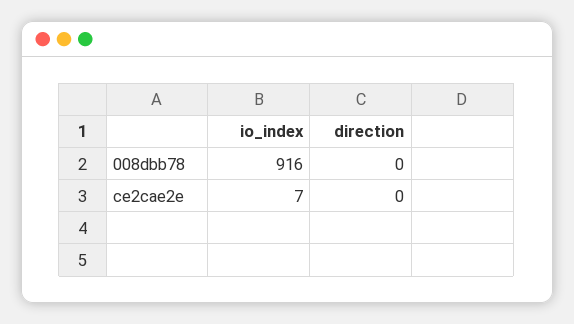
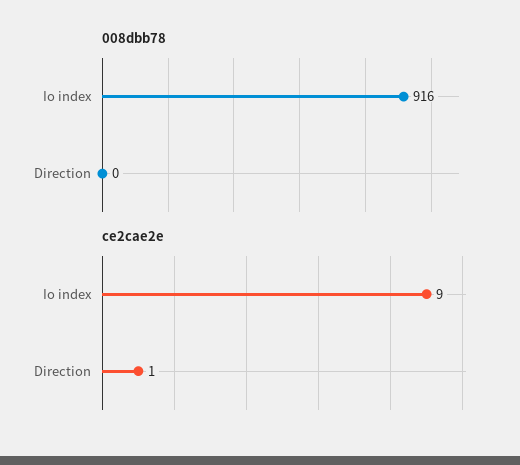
  {
    "008dbb78": {
      "io_index": 916,
      "direction": 0
    },
    "ce2cae2e": {
-     "io_index": 7,
+     "io_index": 9,
-     "direction": 0
+     "direction": 1
    }
  }

